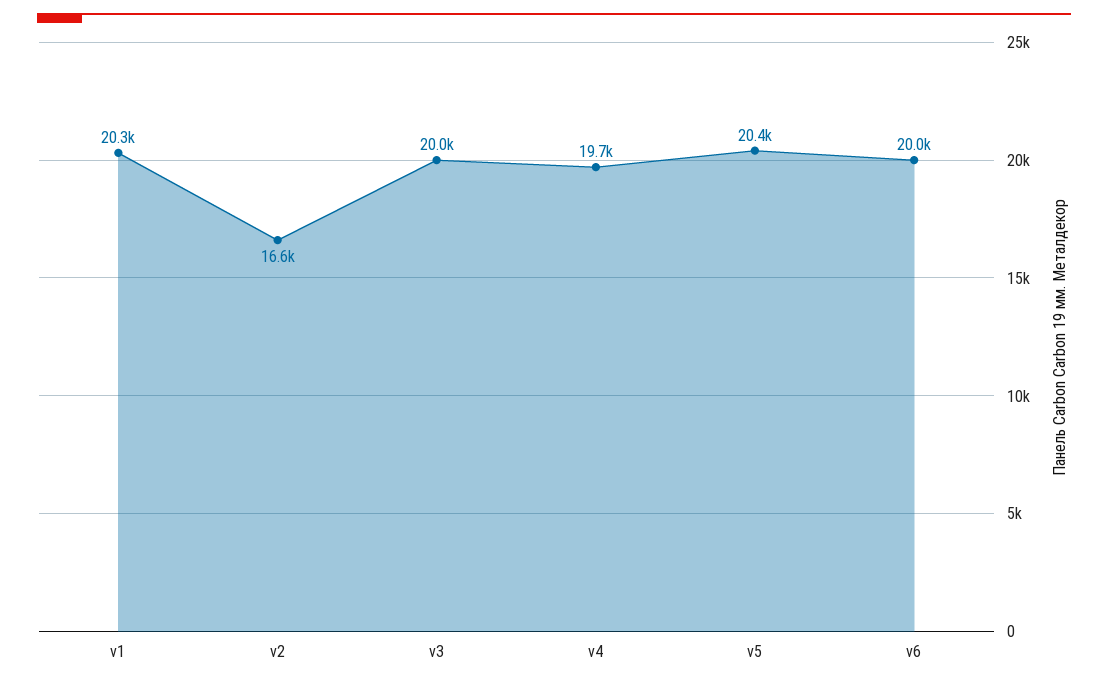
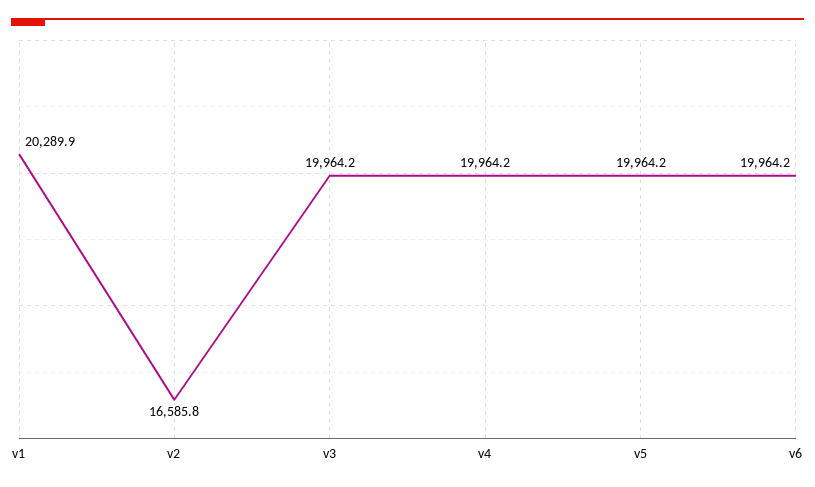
  {
    "v1": 20289.9,
    "v2": 16585.8,
    "v3": 19964.2,
-   "v4": 19700,
+   "v4": 19964.2,
-   "v5": 20400,
+   "v5": 19964.2,
    "v6": 19964.2
  }

